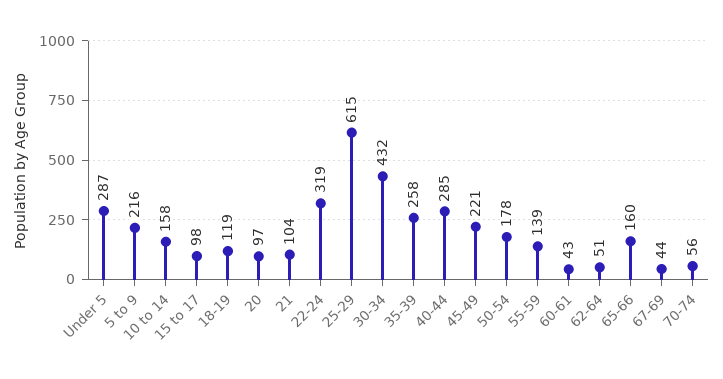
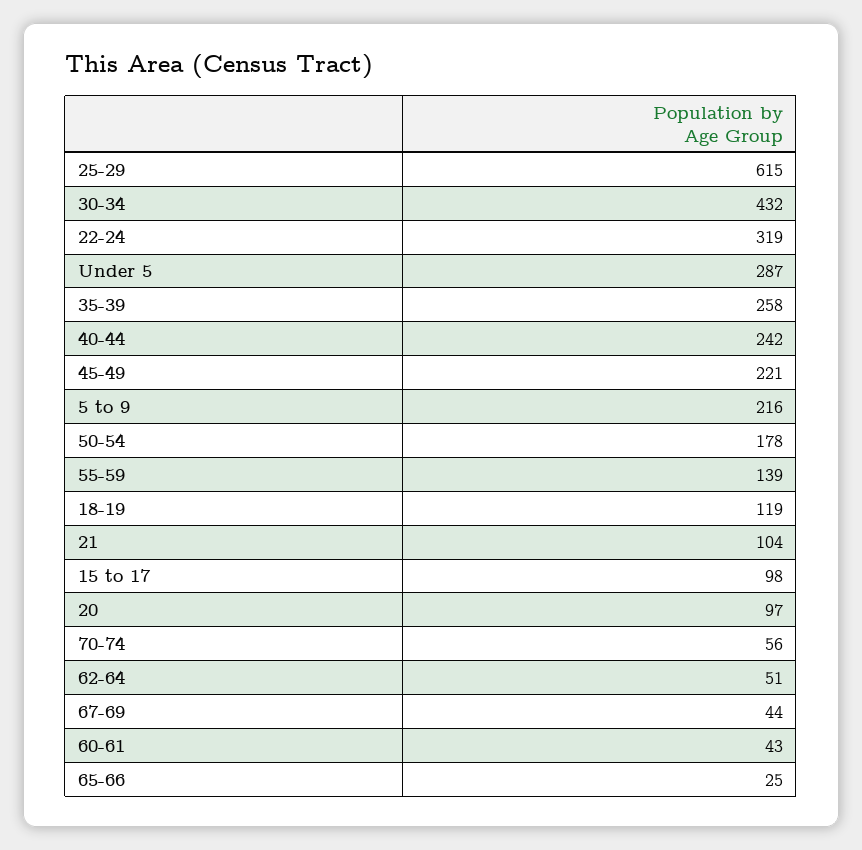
  {
    "Under 5": 287,
    "5 to 9": 216,
-   "10 to 14": 158,
    "15 to 17": 98,
    "18-19": 119,
    "20": 97,
    "21": 104,
    "22-24": 319,
    "25-29": 615,
    "30-34": 432,
    "35-39": 258,
-   "40-44": 285,
+   "40-44": 242,
    "45-49": 221,
    "50-54": 178,
    "55-59": 139,
    "60-61": 43,
    "62-64": 51,
-   "65-66": 160,
+   "65-66": 25,
    "67-69": 44,
    "70-74": 56
  }

